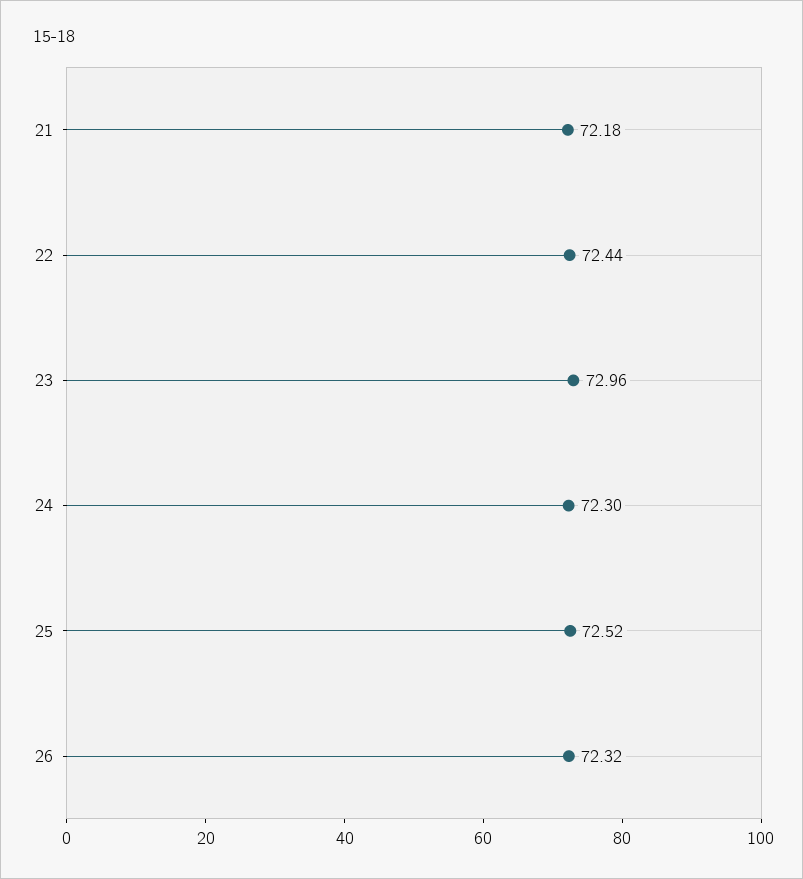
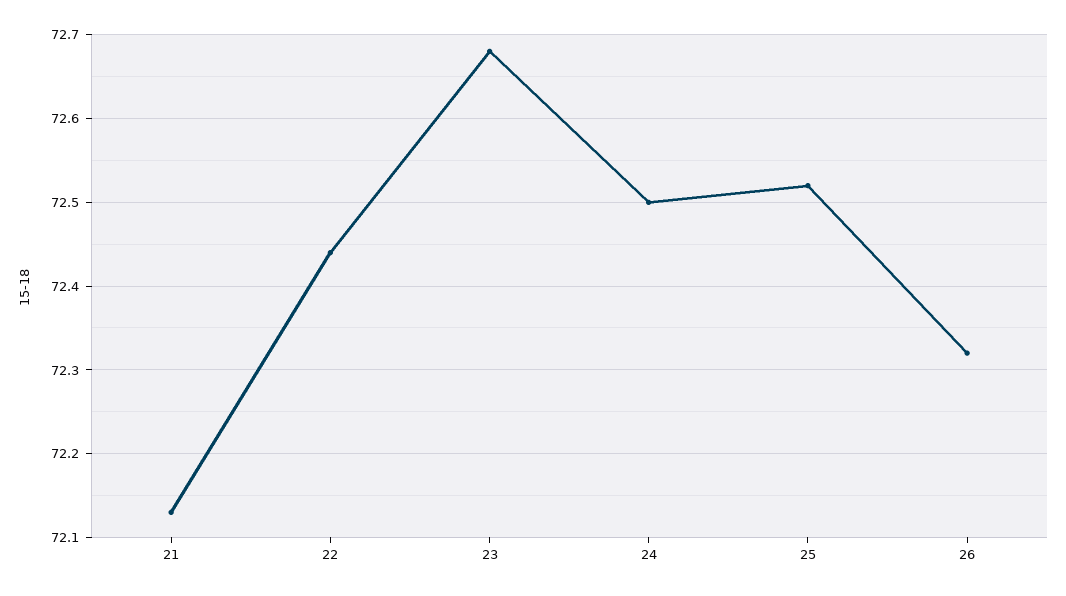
  {
-   "21": 72.18,
+   "21": 72.13,
    "22": 72.44,
-   "23": 72.96,
+   "23": 72.68,
-   "24": 72.3,
+   "24": 72.5,
    "25": 72.52,
    "26": 72.32
  }

